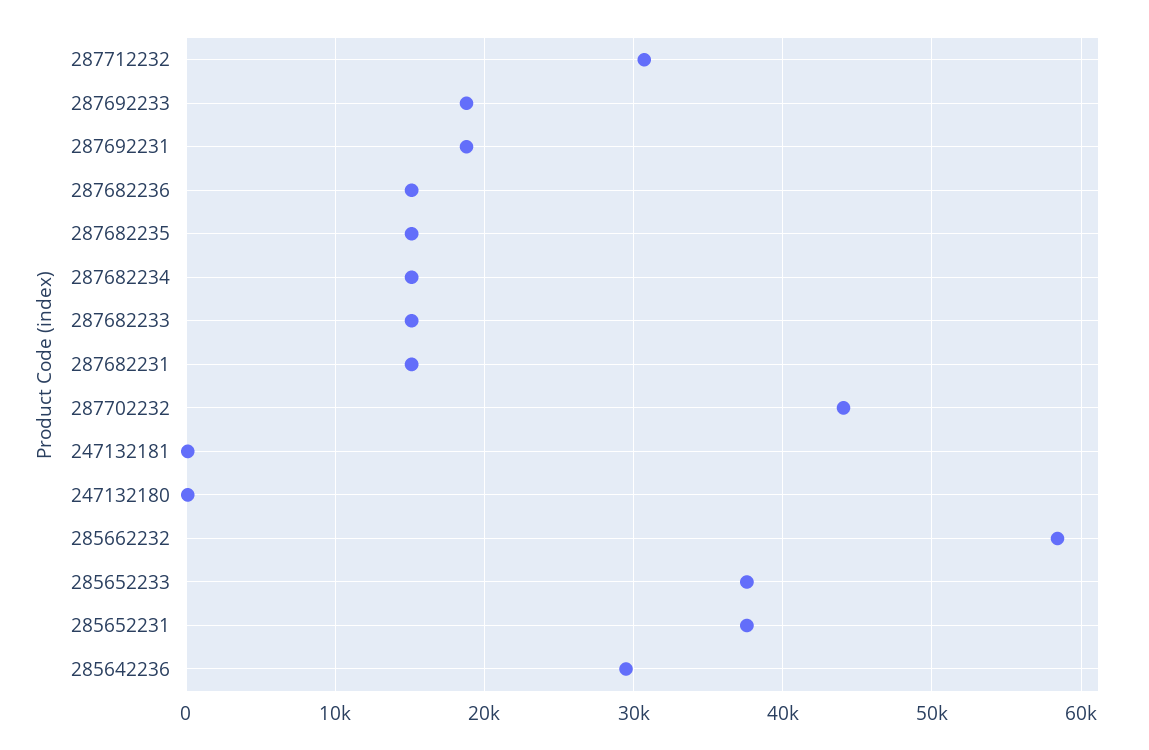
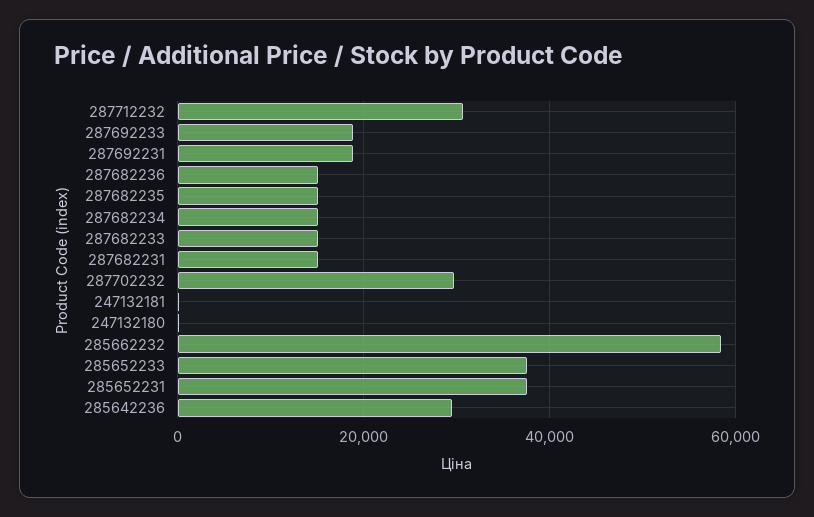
  {
    "287712232": 31000,
    "287692233": 19000,
    "287692231": 19000,
    "287682236": 15000,
    "287682235": 15000,
    "287682234": 15000,
    "287682233": 15000,
    "287682231": 15000,
-   "287702232": 44000,
+   "287702232": 30000,
    "247132181": 0,
    "247132180": 0,
    "285662232": 58000,
    "285652233": 38000,
    "285652231": 38000,
    "285642236": 29000
  }

